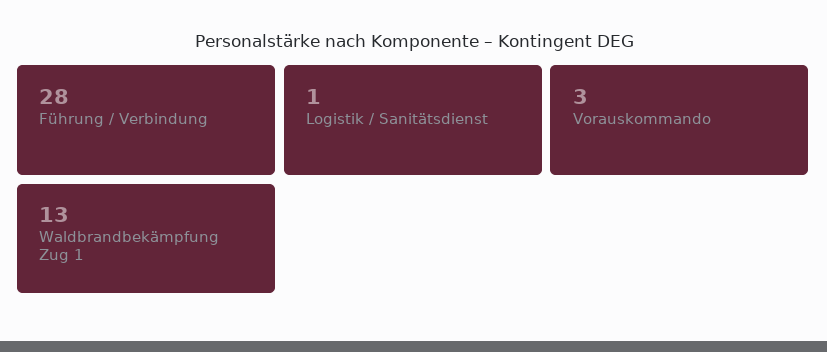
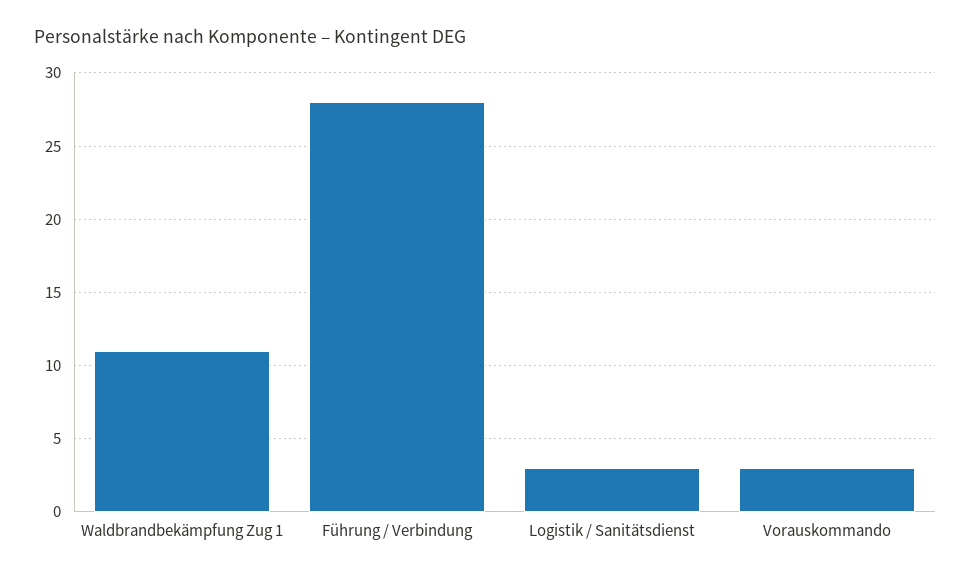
  {
    "Führung / Verbindung": 28,
-   "Logistik / Sanitätsdienst": 1,
+   "Logistik / Sanitätsdienst": 3,
    "Vorauskommando": 3,
-   "Waldbrandbekämpfung Zug 1": 13
+   "Waldbrandbekämpfung Zug 1": 11
  }

